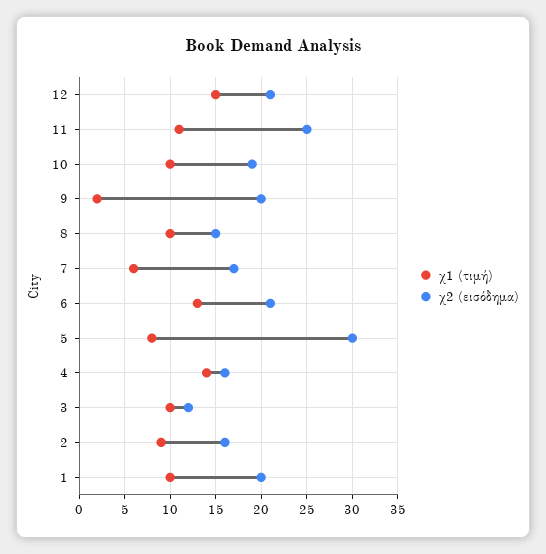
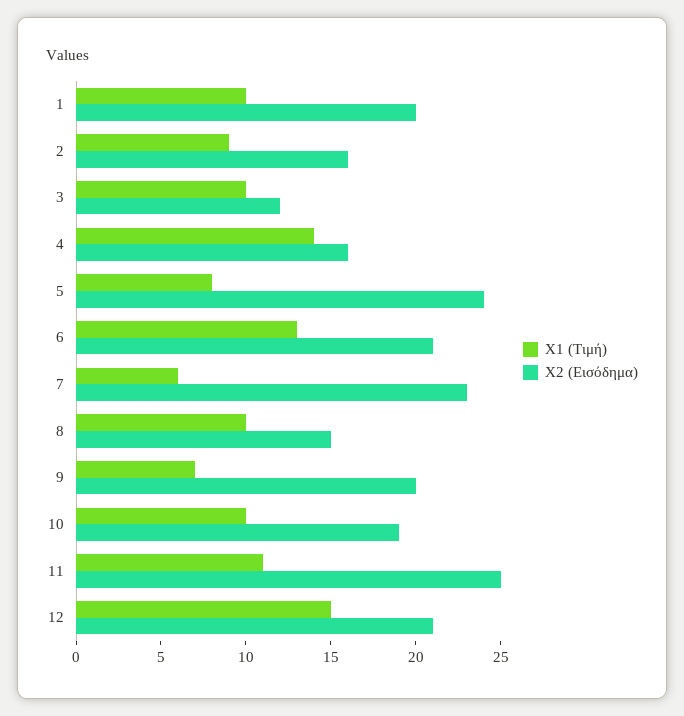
  {
    "χ1 (τιμή)": {
      "12": 15,
      "11": 11,
      "10": 10,
-     "9": 2,
+     "9": 7,
      "8": 10,
      "7": 6,
      "6": 13,
      "5": 8,
      "4": 14,
      "3": 10,
      "2": 9,
      "1": 10
    },
    "χ2 (εισόδημα)": {
      "12": 21,
      "11": 25,
      "10": 19,
      "9": 20,
      "8": 15,
-     "7": 17,
+     "7": 23,
      "6": 21,
-     "5": 30,
+     "5": 24,
      "4": 16,
      "3": 12,
      "2": 16,
      "1": 20
    }
  }

